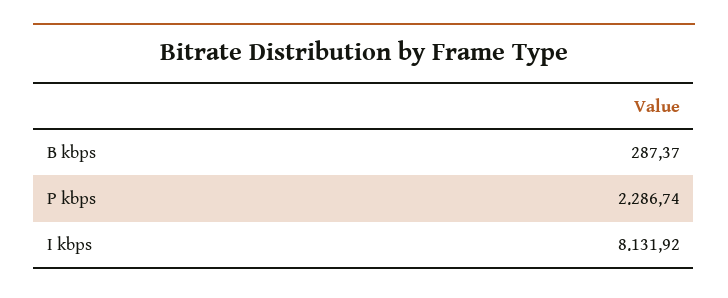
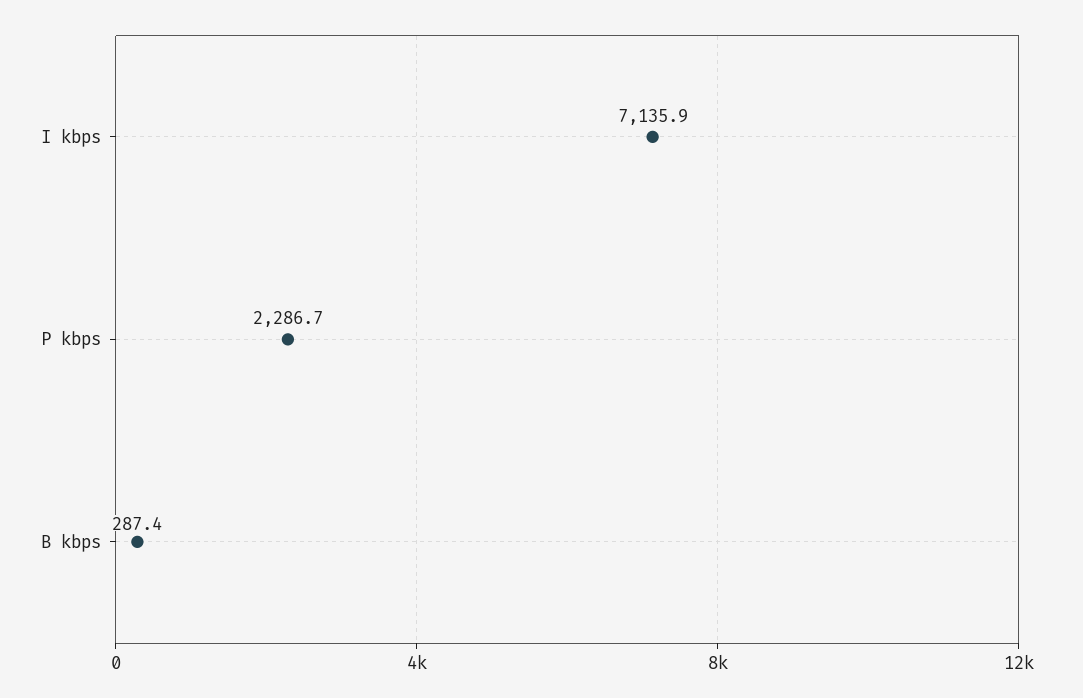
  {
    "B kbps": 287.37,
    "P kbps": 2286.74,
-   "I kbps": 8131.92
+   "I kbps": 7135.9
  }

